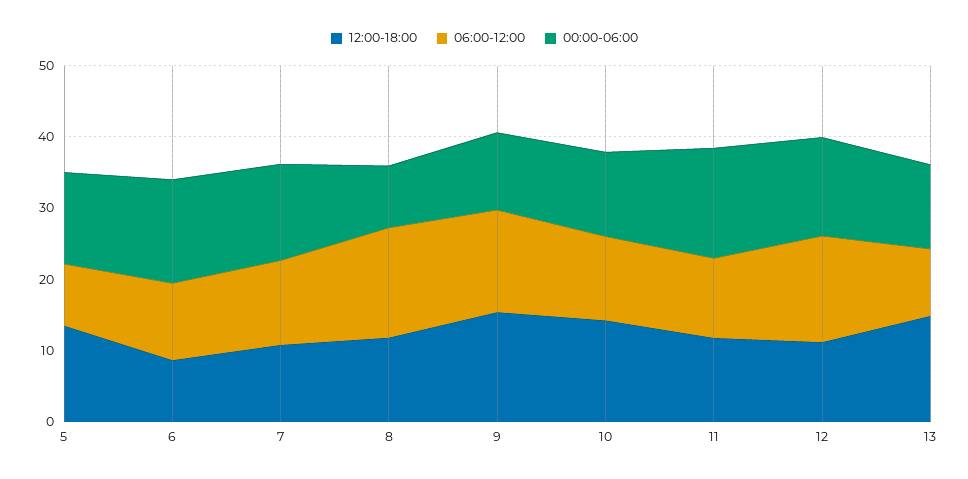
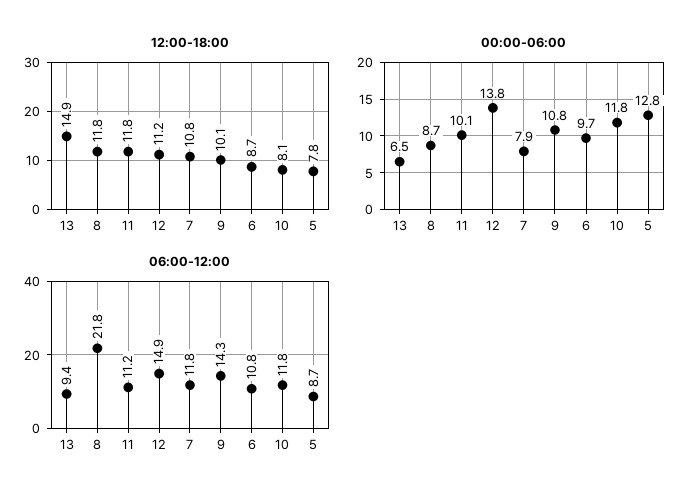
  {
    "12:00-18:00": {
-     "5": 14,
+     "5": 7.8,
      "6": 8.7,
      "7": 10.8,
      "8": 11.8,
-     "9": 16,
+     "9": 10.1,
-     "10": 14,
+     "10": 8.1,
      "11": 11.8,
      "12": 11.2,
      "13": 14.9
    },
    "06:00-12:00": {
      "5": 8.7,
      "6": 10.8,
      "7": 11.8,
-     "8": 16,
+     "8": 21.8,
      "9": 14.3,
      "10": 11.8,
      "11": 11.2,
      "12": 14.9,
      "13": 9.4
    },
    "00:00-06:00": {
      "5": 12.8,
-     "6": 14,
+     "6": 9.7,
-     "7": 14,
+     "7": 7.9,
      "8": 8.7,
      "9": 10.8,
      "10": 11.8,
-     "11": 16,
+     "11": 10.1,
      "12": 13.8,
-     "13": 12
+     "13": 6.5
    }
  }

